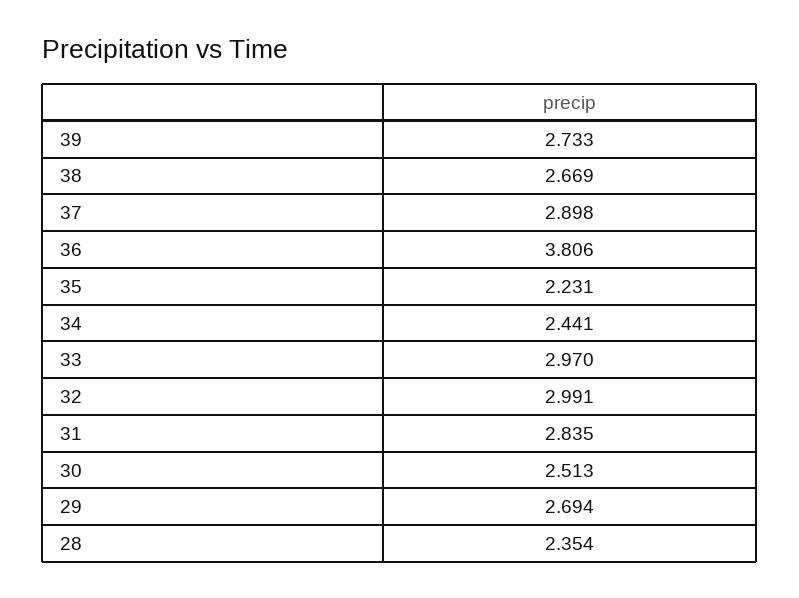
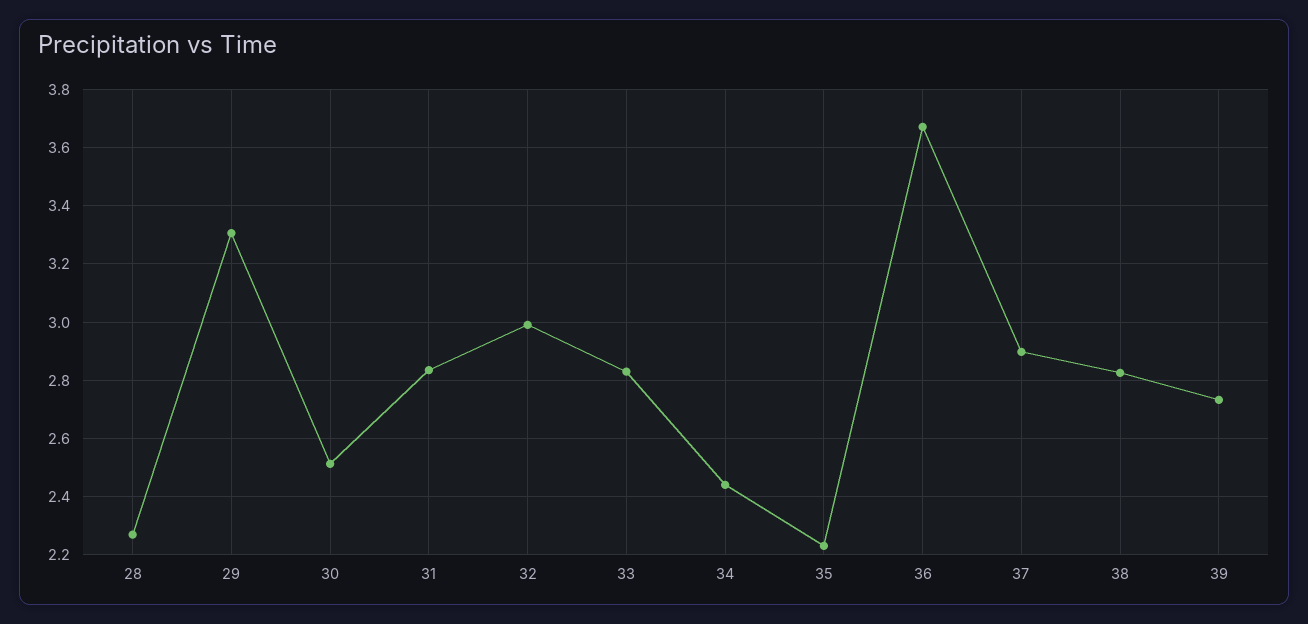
  {
    "39": 2.733,
-   "38": 2.669,
+   "38": 2.825,
    "37": 2.898,
-   "36": 3.806,
+   "36": 3.675,
    "35": 2.231,
    "34": 2.441,
-   "33": 2.97,
+   "33": 2.825,
    "32": 2.991,
    "31": 2.835,
    "30": 2.513,
-   "29": 2.694,
+   "29": 3.3,
-   "28": 2.354
+   "28": 2.275
  }

